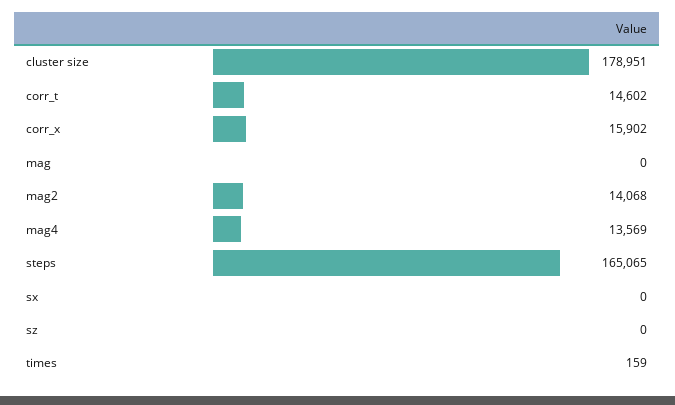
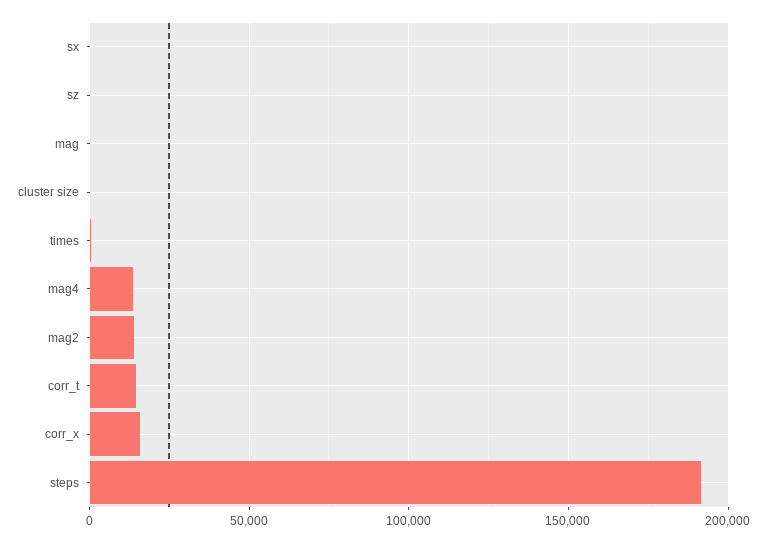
  {
-   "cluster size": 178951,
+   "cluster size": 0,
    "corr_t": 14602,
    "corr_x": 15902,
    "mag": 0,
    "mag2": 14068,
    "mag4": 13569,
-   "steps": 165065,
+   "steps": 190000,
    "sx": 0,
    "sz": 0,
    "times": 159
  }

